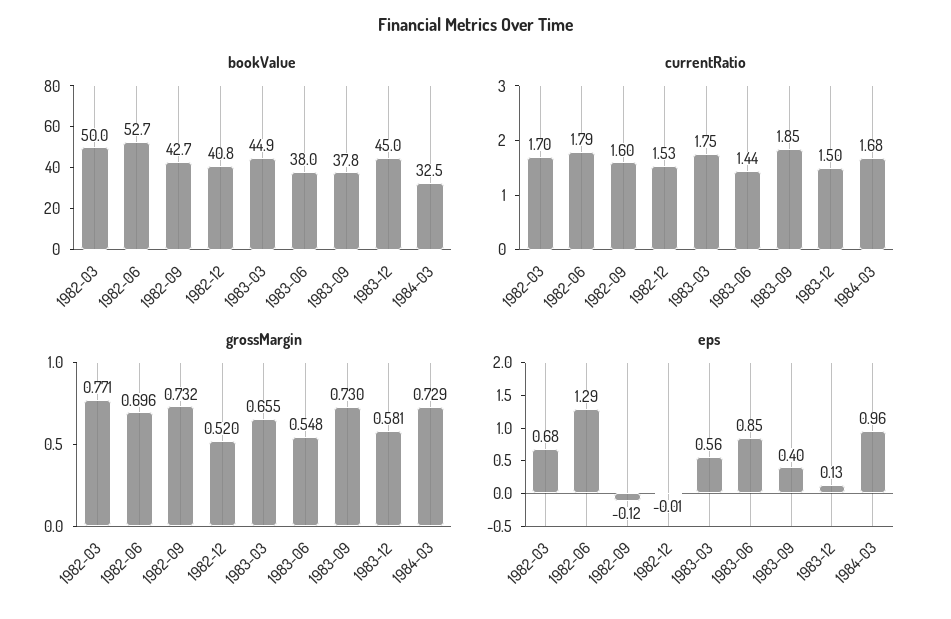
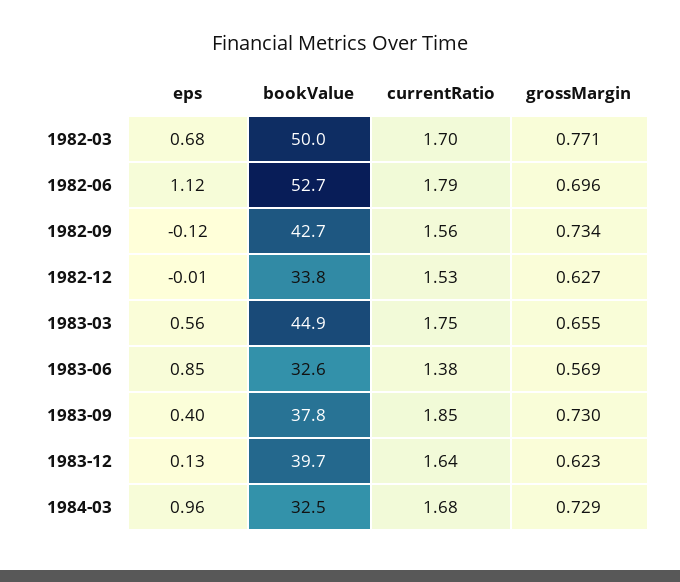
  {
    "bookValue": {
      "1982-03": 50,
      "1982-06": 52.7,
      "1982-09": 42.7,
-     "1982-12": 40.8,
+     "1982-12": 33.8,
      "1983-03": 44.9,
-     "1983-06": 38,
+     "1983-06": 32.6,
      "1983-09": 37.8,
-     "1983-12": 45,
+     "1983-12": 39.7,
      "1984-03": 32.5
    },
    "currentRatio": {
      "1982-03": 1.7,
      "1982-06": 1.79,
-     "1982-09": 1.6,
+     "1982-09": 1.56,
      "1982-12": 1.53,
      "1983-03": 1.75,
-     "1983-06": 1.44,
+     "1983-06": 1.38,
      "1983-09": 1.85,
-     "1983-12": 1.5,
+     "1983-12": 1.64,
      "1984-03": 1.68
    },
    "grossMargin": {
      "1982-03": 0.771,
      "1982-06": 0.696,
-     "1982-09": 0.732,
+     "1982-09": 0.734,
-     "1982-12": 0.52,
+     "1982-12": 0.627,
      "1983-03": 0.655,
-     "1983-06": 0.548,
+     "1983-06": 0.569,
      "1983-09": 0.73,
-     "1983-12": 0.581,
+     "1983-12": 0.623,
      "1984-03": 0.729
    },
    "eps": {
      "1982-03": 0.68,
-     "1982-06": 1.29,
+     "1982-06": 1.12,
      "1982-09": -0.12,
      "1982-12": -0.01,
      "1983-03": 0.56,
      "1983-06": 0.85,
      "1983-09": 0.4,
      "1983-12": 0.13,
      "1984-03": 0.96
    }
  }

